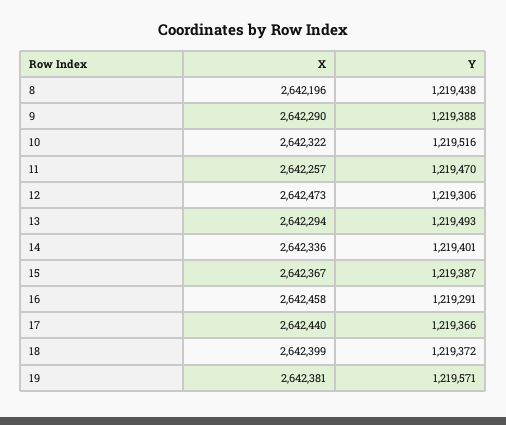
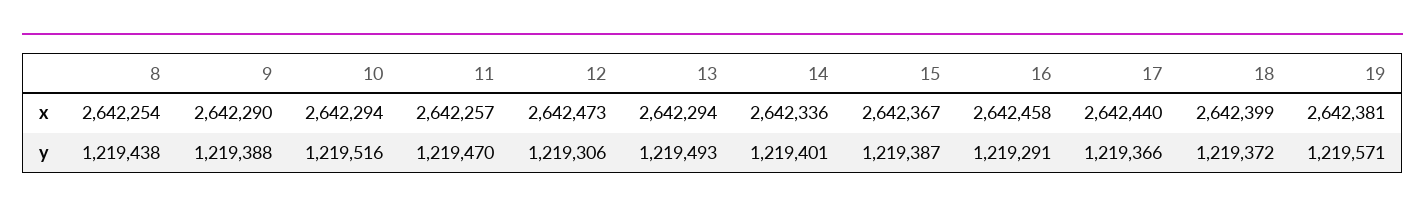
  {
    "X": {
-     "8": 2642196,
+     "8": 2642254,
      "9": 2642290,
-     "10": 2642322,
+     "10": 2642294,
      "11": 2642257,
      "12": 2642473,
      "13": 2642294,
      "14": 2642336,
      "15": 2642367,
      "16": 2642458,
      "17": 2642440,
      "18": 2642399,
      "19": 2642381
    },
    "Y": {
      "8": 1219438,
      "9": 1219388,
      "10": 1219516,
      "11": 1219470,
      "12": 1219306,
      "13": 1219493,
      "14": 1219401,
      "15": 1219387,
      "16": 1219291,
      "17": 1219366,
      "18": 1219372,
      "19": 1219571
    }
  }

